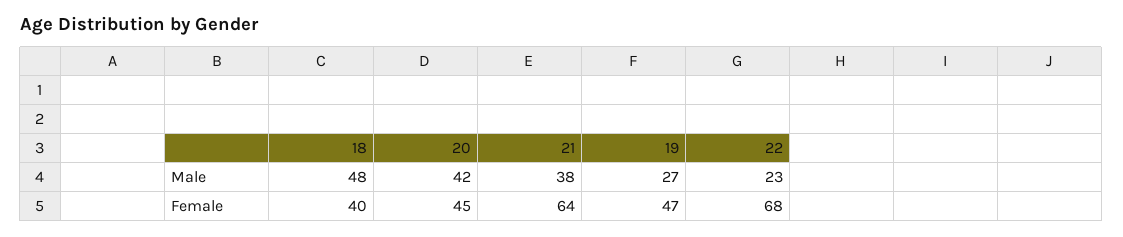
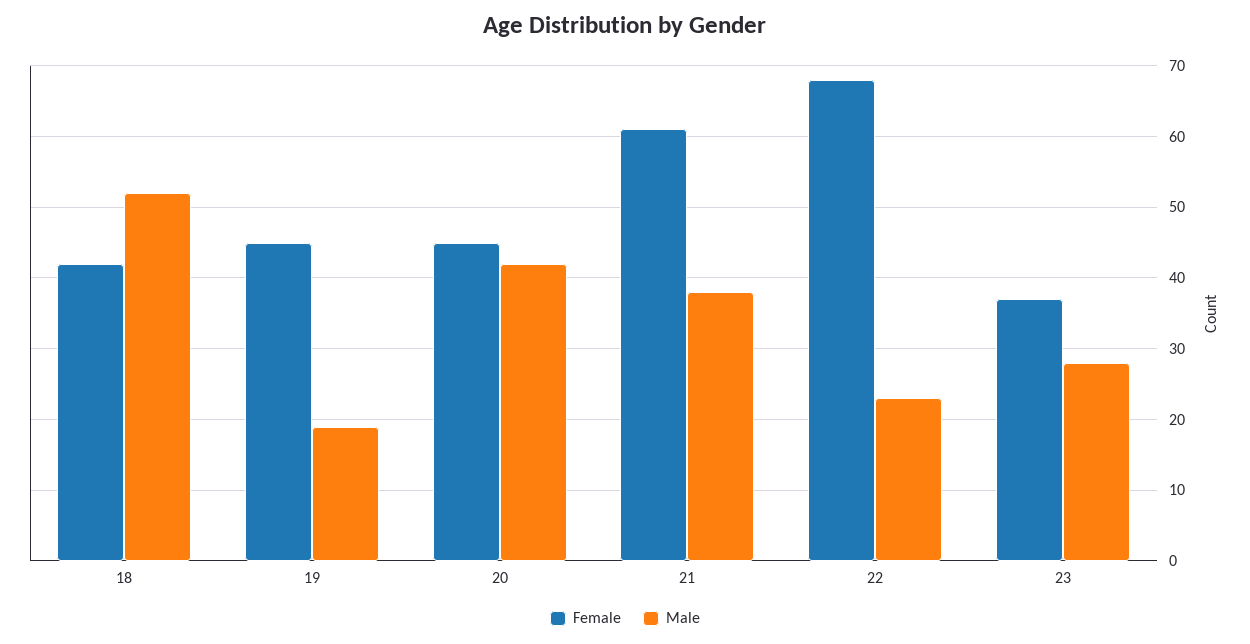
  {
    "Male": {
-     "18": 48,
+     "18": 52,
      "20": 42,
      "21": 38,
-     "19": 27,
+     "19": 19,
-     "22": 23
+     "22": 23,
+     "23": 28
    },
    "Female": {
-     "18": 40,
+     "18": 42,
      "20": 45,
-     "21": 64,
+     "21": 61,
-     "19": 47,
+     "19": 45,
-     "22": 68
+     "22": 68,
+     "23": 37
    }
  }

